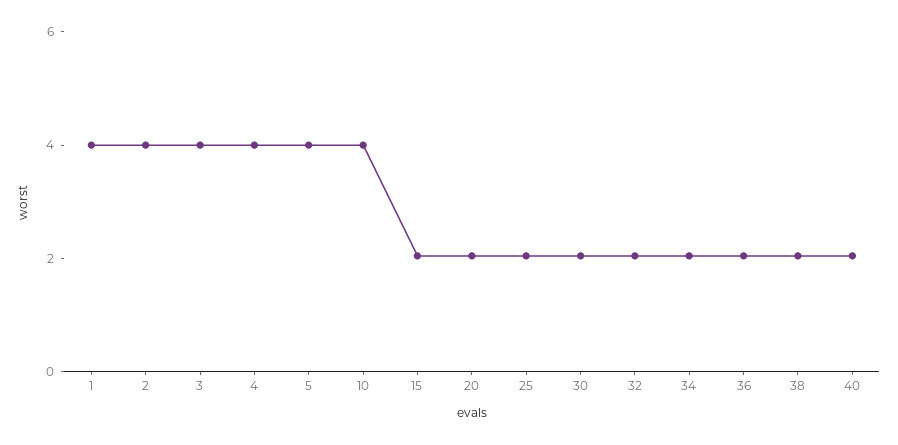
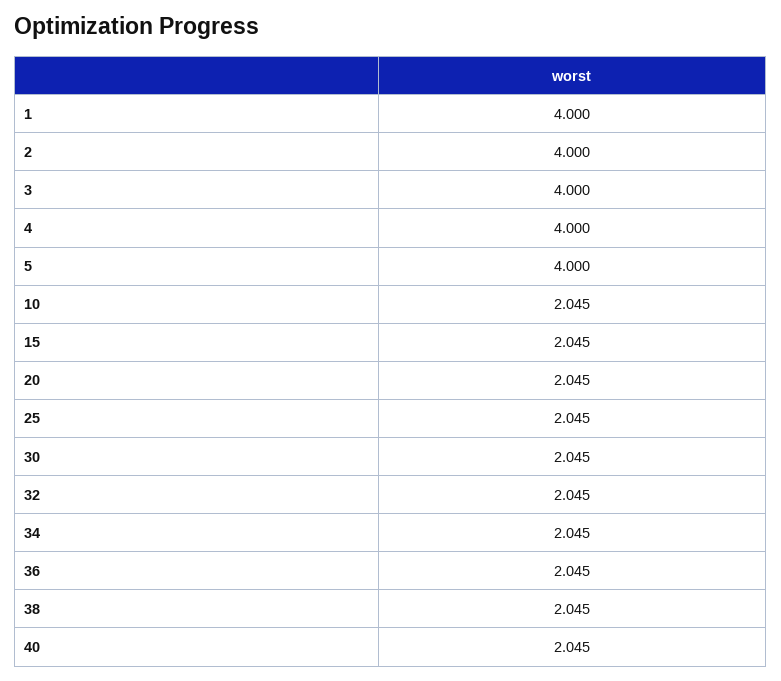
  {
    "1": 4,
    "2": 4,
    "3": 4,
    "4": 4,
    "5": 4,
-   "10": 4,
+   "10": 2.045,
    "15": 2.045,
    "20": 2.045,
    "25": 2.045,
    "30": 2.045,
    "32": 2.045,
    "34": 2.045,
    "36": 2.045,
    "38": 2.045,
    "40": 2.045
  }

